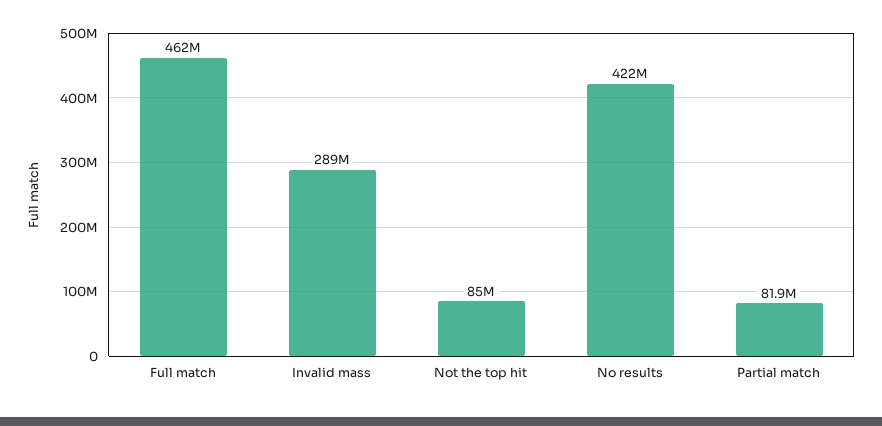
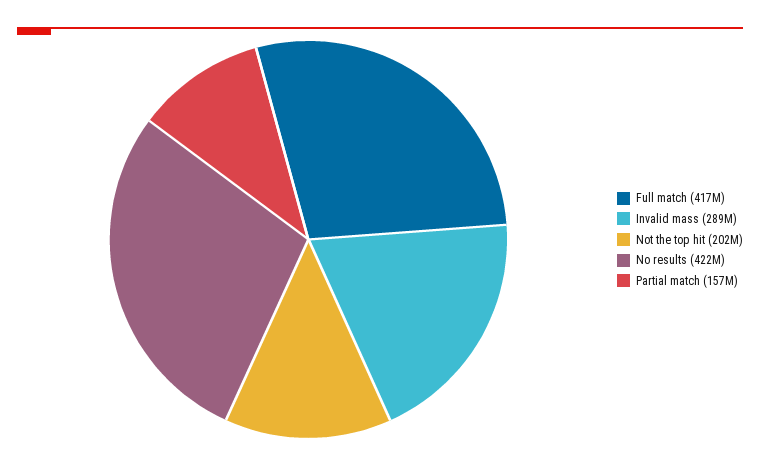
  {
-   "Full match": 462000000,
+   "Full match": 417000000,
    "Invalid mass": 289000000,
-   "Not the top hit": 85000000,
+   "Not the top hit": 202000000,
    "No results": 422000000,
-   "Partial match": 81900000
+   "Partial match": 157000000
  }

